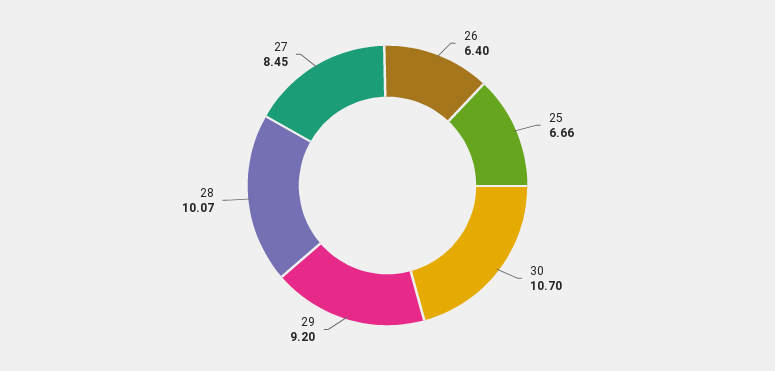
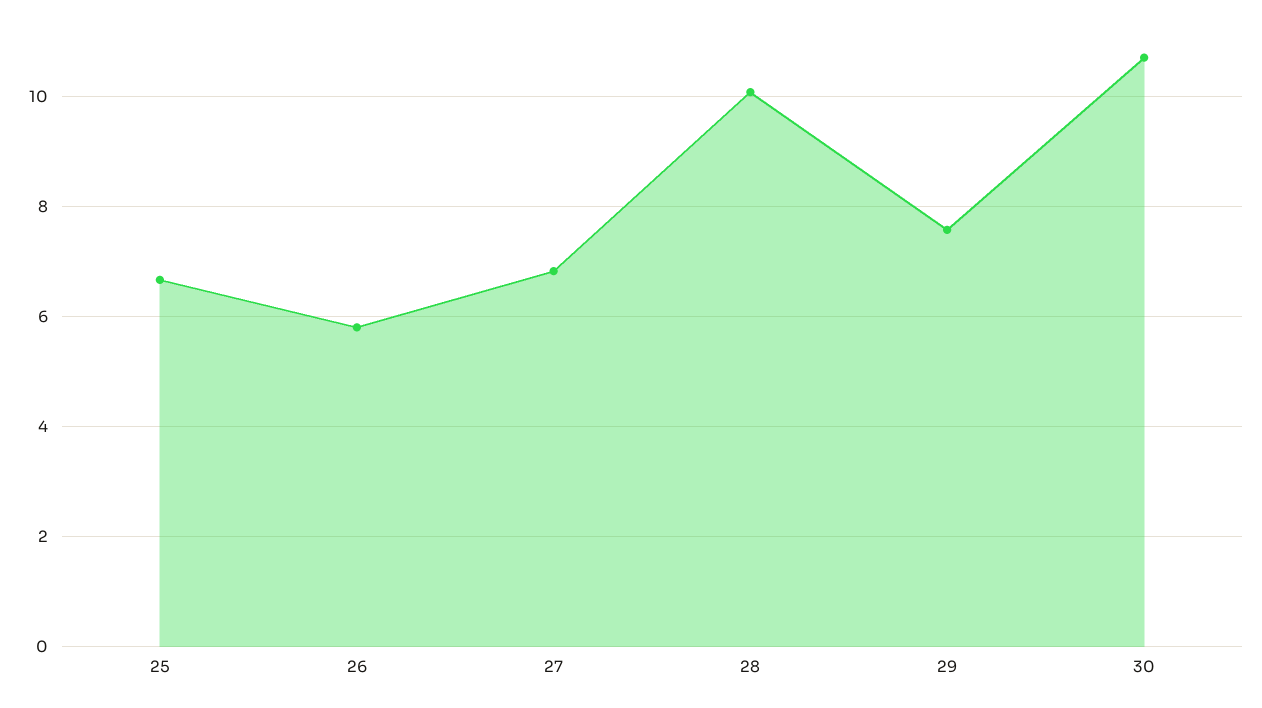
  {
-   "26": 6.4,
+   "26": 5.8,
    "25": 6.66,
    "30": 10.7,
-   "29": 9.2,
+   "29": 7.6,
    "28": 10.07,
-   "27": 8.45
+   "27": 6.8
  }

